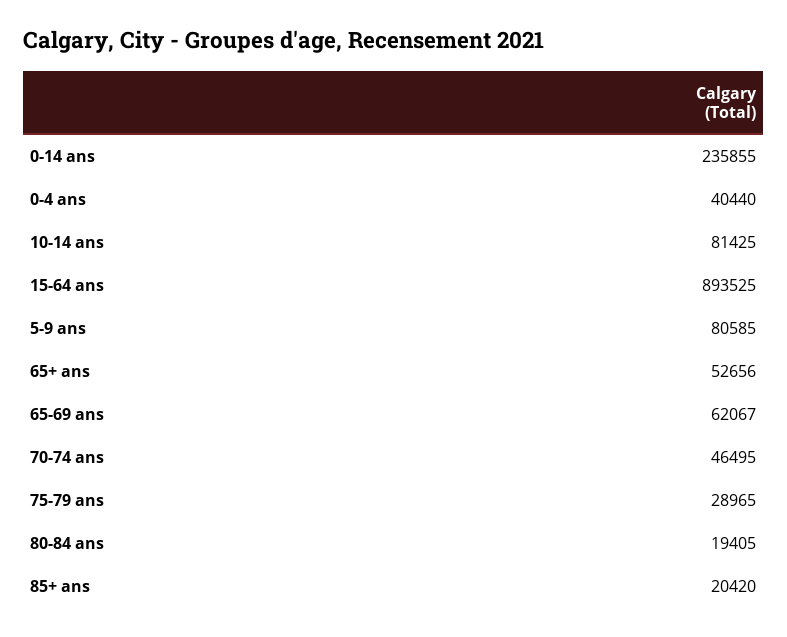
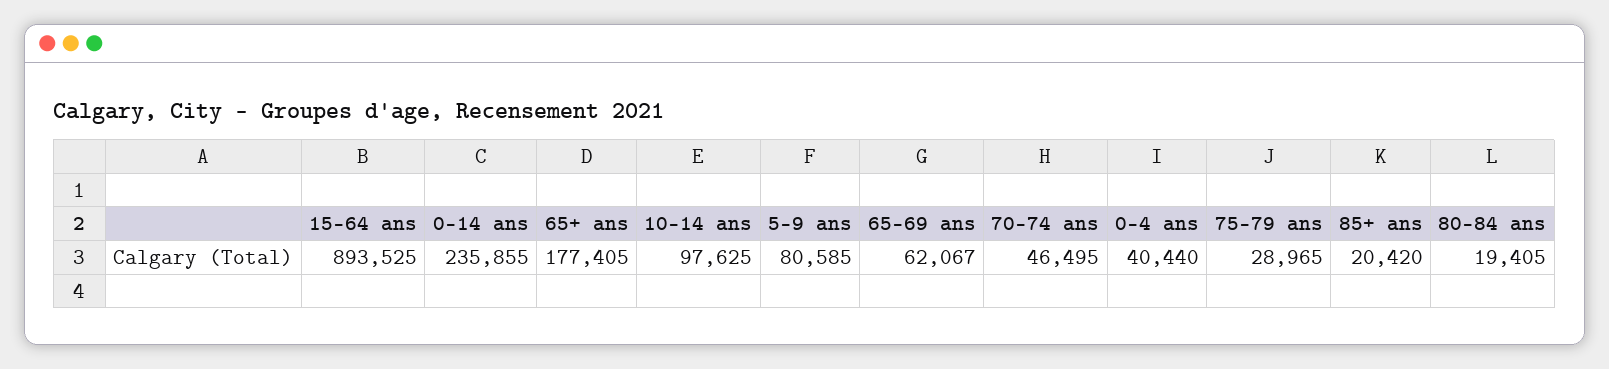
  {
    "0-14 ans": 235855,
    "0-4 ans": 40440,
-   "10-14 ans": 81425,
+   "10-14 ans": 97625,
    "15-64 ans": 893525,
    "5-9 ans": 80585,
-   "65+ ans": 52656,
+   "65+ ans": 177405,
    "65-69 ans": 62067,
    "70-74 ans": 46495,
    "75-79 ans": 28965,
    "80-84 ans": 19405,
    "85+ ans": 20420
  }

